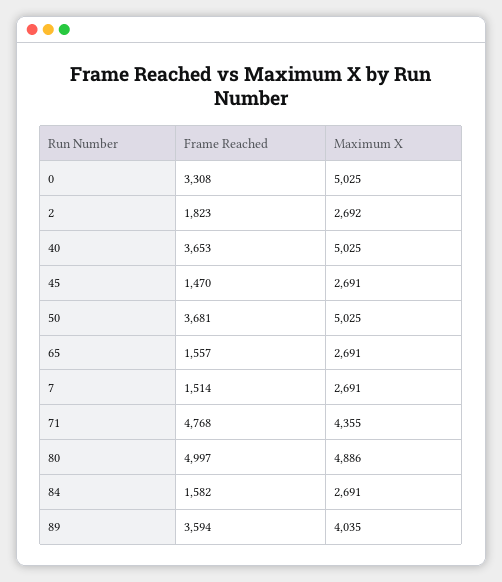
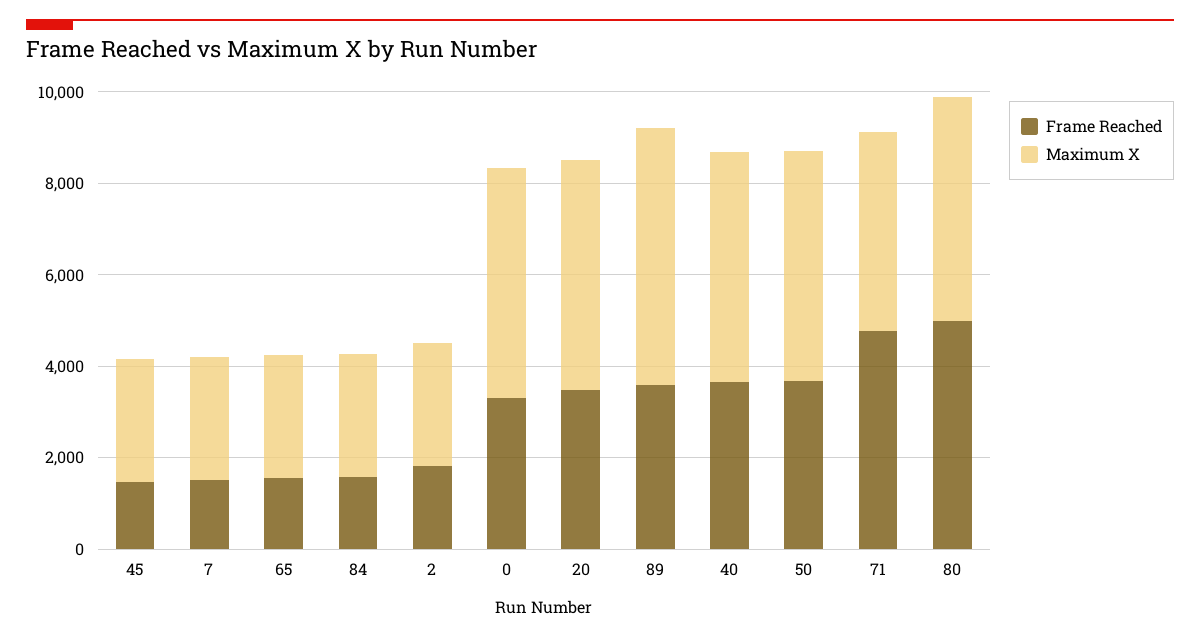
  {
    "Frame Reached": {
      "0": 3308,
      "2": 1823,
      "40": 3653,
      "45": 1470,
      "50": 3681,
      "65": 1557,
      "7": 1514,
      "71": 4768,
      "80": 4997,
      "84": 1582,
-     "89": 3594
+     "89": 3594,
+     "20": 3500
    },
    "Maximum X": {
      "0": 5025,
      "2": 2692,
      "40": 5025,
      "45": 2691,
      "50": 5025,
      "65": 2691,
      "7": 2691,
      "71": 4355,
      "80": 4886,
      "84": 2691,
-     "89": 4035
+     "89": 5500,
+     "20": 5000
    }
  }

